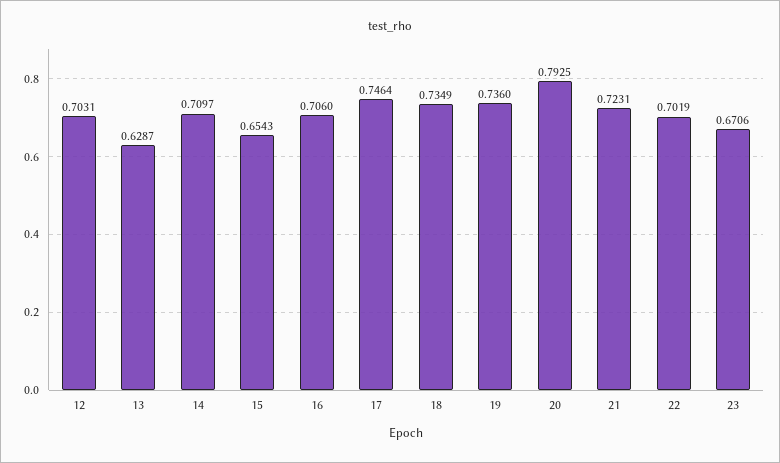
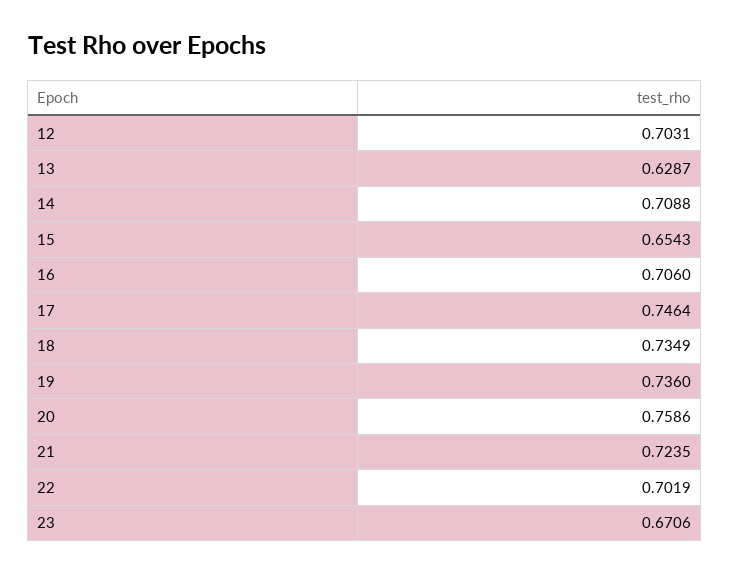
  {
    "12": 0.7031,
    "13": 0.6287,
-   "14": 0.7097,
+   "14": 0.7088,
    "15": 0.6543,
    "16": 0.706,
    "17": 0.7464,
    "18": 0.7349,
    "19": 0.736,
-   "20": 0.7925,
+   "20": 0.7586,
-   "21": 0.7231,
+   "21": 0.7235,
    "22": 0.7019,
    "23": 0.6706
  }

